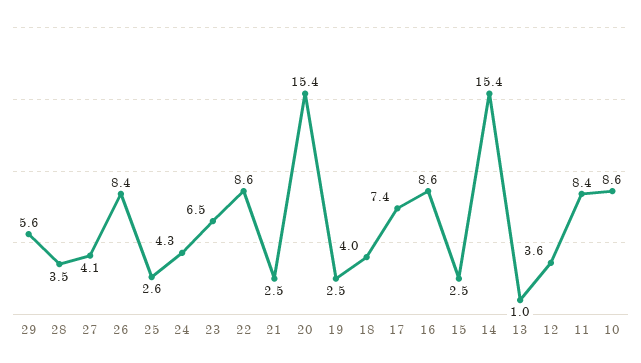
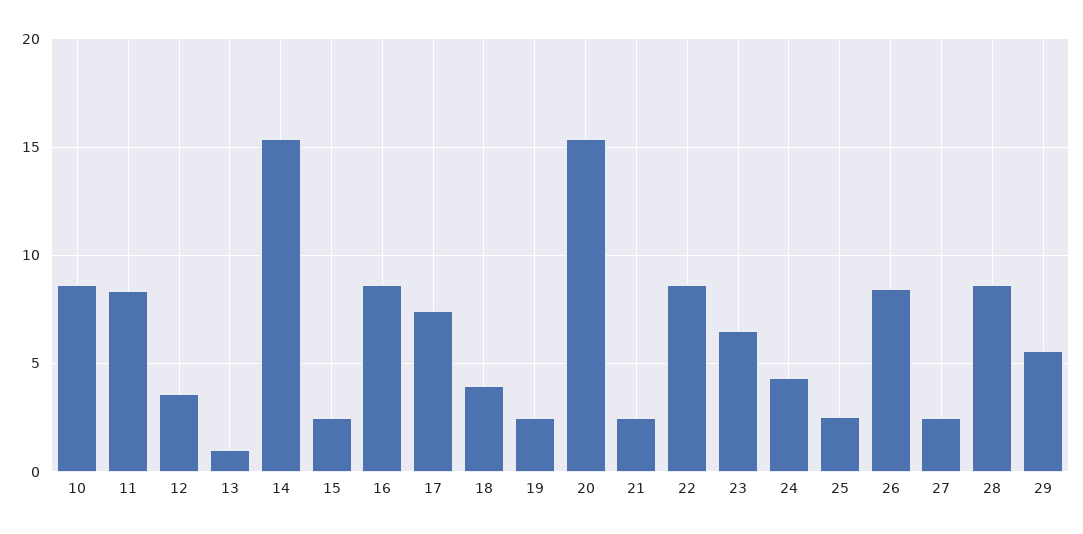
  {
    "29": 5.6,
-   "28": 3.5,
+   "28": 8.5,
-   "27": 4.1,
+   "27": 2.5,
    "26": 8.4,
    "25": 2.6,
    "24": 4.3,
    "23": 6.5,
    "22": 8.6,
    "21": 2.5,
    "20": 15.4,
    "19": 2.5,
    "18": 4,
    "17": 7.4,
    "16": 8.6,
    "15": 2.5,
    "14": 15.4,
    "13": 1,
    "12": 3.6,
    "11": 8.4,
    "10": 8.6
  }

